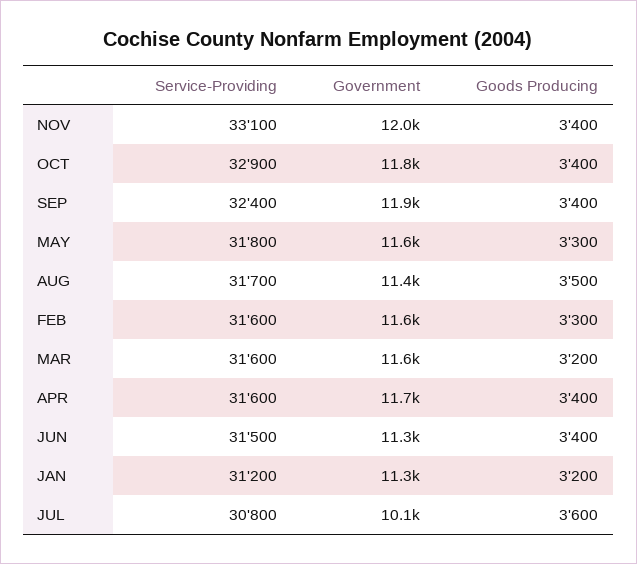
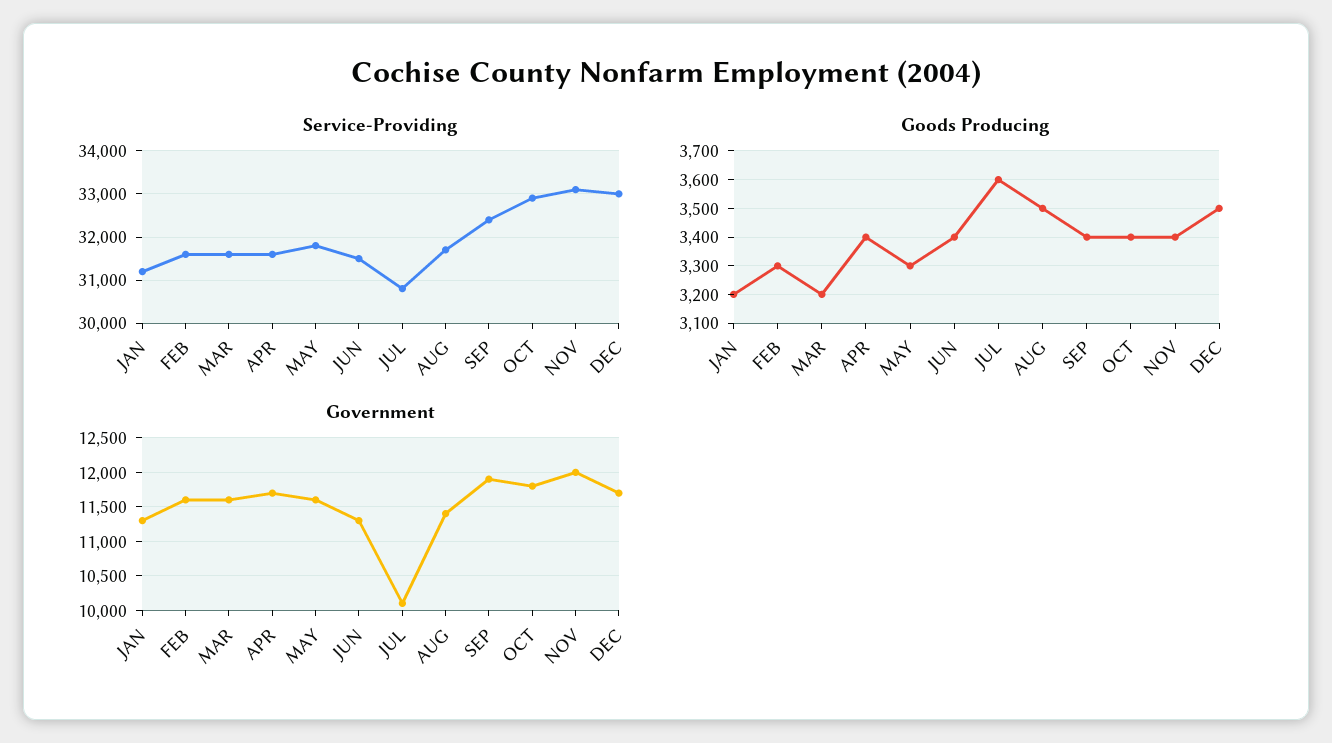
  {
    "Service-Providing": {
      "NOV": 33100,
      "OCT": 32900,
      "SEP": 32400,
      "MAY": 31800,
      "AUG": 31700,
      "FEB": 31600,
      "MAR": 31600,
      "APR": 31600,
      "JUN": 31500,
      "JAN": 31200,
-     "JUL": 30800
+     "JUL": 30800,
+     "DEC": 33000
    },
    "Government": {
      "NOV": 12000,
      "OCT": 11800,
      "SEP": 11900,
      "MAY": 11600,
      "AUG": 11400,
      "FEB": 11600,
      "MAR": 11600,
      "APR": 11700,
      "JUN": 11300,
      "JAN": 11300,
-     "JUL": 10100
+     "JUL": 10100,
+     "DEC": 11700
    },
    "Goods Producing": {
      "NOV": 3400,
      "OCT": 3400,
      "SEP": 3400,
      "MAY": 3300,
      "AUG": 3500,
      "FEB": 3300,
      "MAR": 3200,
      "APR": 3400,
      "JUN": 3400,
      "JAN": 3200,
-     "JUL": 3600
+     "JUL": 3600,
+     "DEC": 3500
    }
  }

